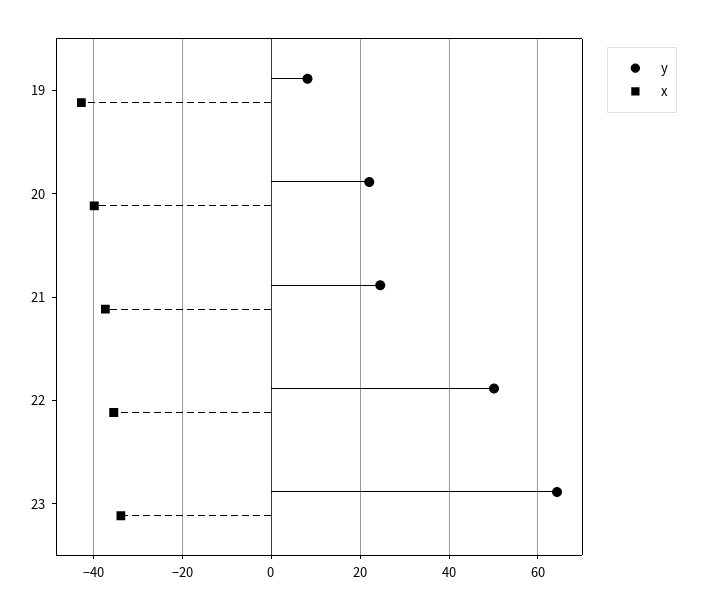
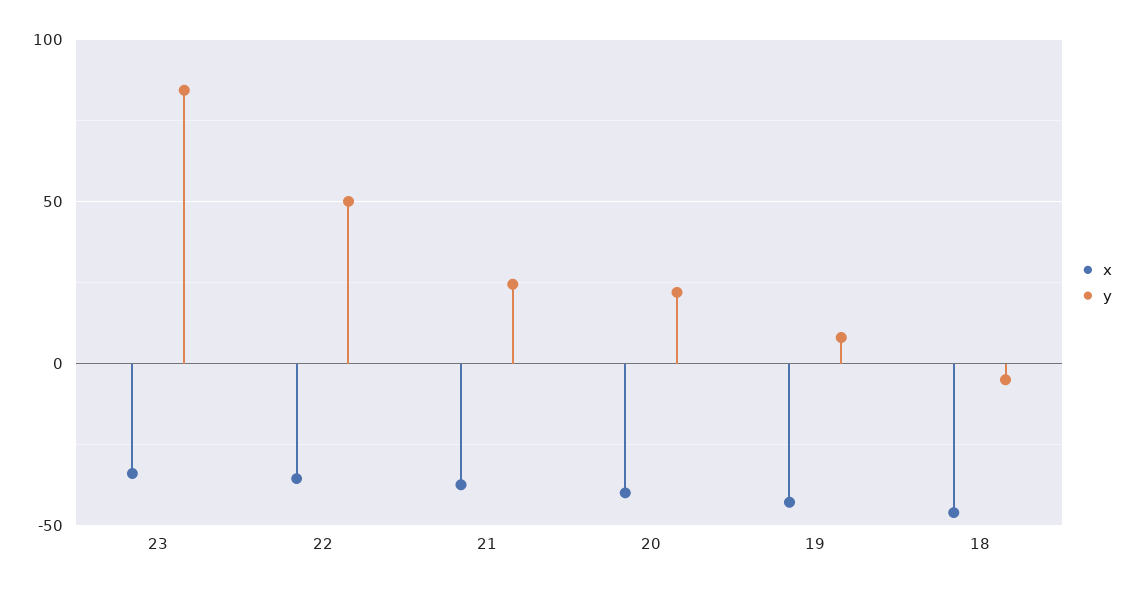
  {
    "y": {
      "19": 8,
      "20": 22,
      "21": 24,
      "22": 50,
-     "23": 64
+     "23": 85,
+     "18": -5
    },
    "x": {
      "19": -42,
      "20": -40,
      "21": -38,
      "22": -36,
-     "23": -34
+     "23": -34,
+     "18": -45
    }
  }

